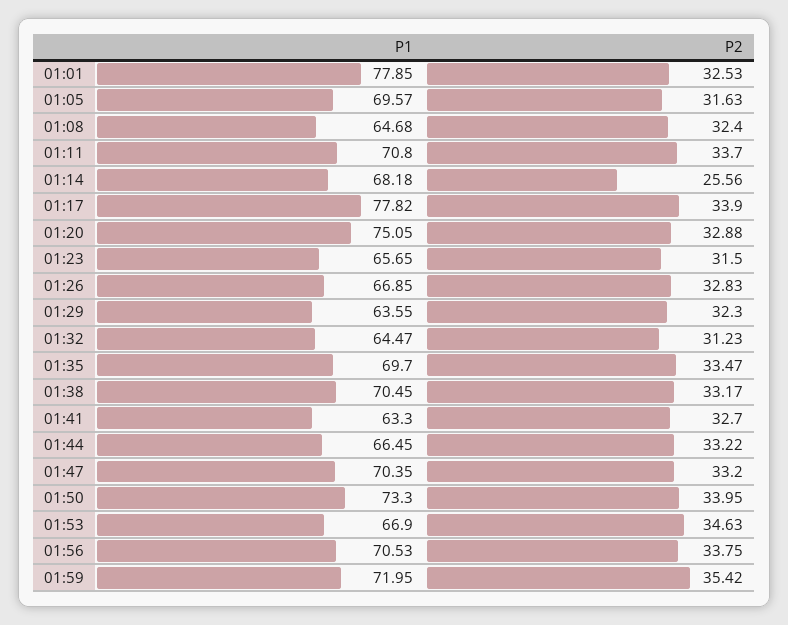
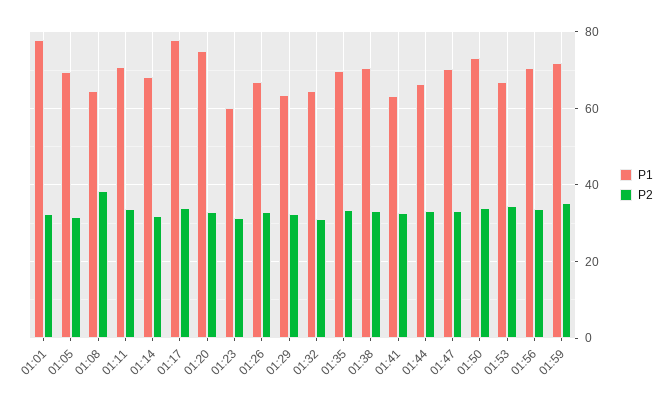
  {
    "P1": {
      "01:01": 77.85,
      "01:05": 69.57,
      "01:08": 64.68,
      "01:11": 70.8,
      "01:14": 68.18,
      "01:17": 77.82,
      "01:20": 75.05,
-     "01:23": 65.65,
+     "01:23": 60,
      "01:26": 66.85,
      "01:29": 63.55,
      "01:32": 64.47,
      "01:35": 69.7,
      "01:38": 70.45,
      "01:41": 63.3,
      "01:44": 66.45,
      "01:47": 70.35,
      "01:50": 73.3,
      "01:53": 66.9,
      "01:56": 70.53,
      "01:59": 71.95
    },
    "P2": {
      "01:01": 32.53,
      "01:05": 31.63,
-     "01:08": 32.4,
+     "01:08": 38,
      "01:11": 33.7,
-     "01:14": 25.56,
+     "01:14": 32,
      "01:17": 33.9,
      "01:20": 32.88,
      "01:23": 31.5,
      "01:26": 32.83,
      "01:29": 32.3,
      "01:32": 31.23,
      "01:35": 33.47,
      "01:38": 33.17,
      "01:41": 32.7,
      "01:44": 33.22,
      "01:47": 33.2,
      "01:50": 33.95,
      "01:53": 34.63,
      "01:56": 33.75,
      "01:59": 35.42
    }
  }

